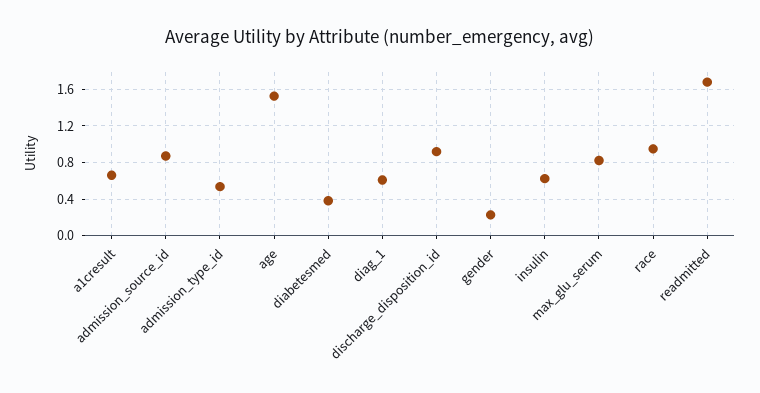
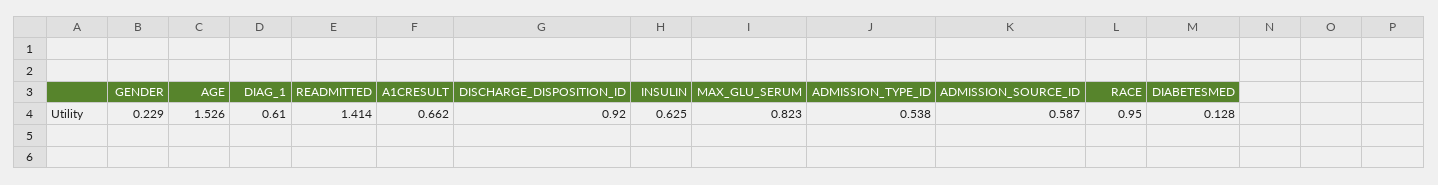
  {
    "a1cresult": 0.662,
-   "admission_source_id": 0.9,
+   "admission_source_id": 0.587,
    "admission_type_id": 0.538,
    "age": 1.526,
-   "diabetesmed": 0.4,
+   "diabetesmed": 0.128,
    "diag_1": 0.61,
    "discharge_disposition_id": 0.92,
    "gender": 0.229,
    "insulin": 0.625,
    "max_glu_serum": 0.823,
    "race": 0.95,
-   "readmitted": 1.7
+   "readmitted": 1.414
  }

